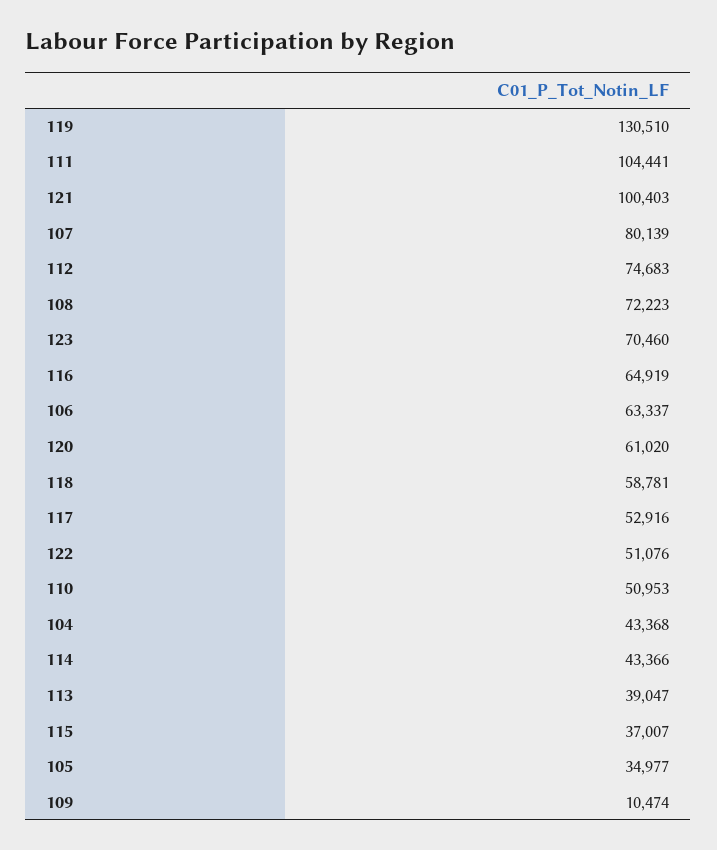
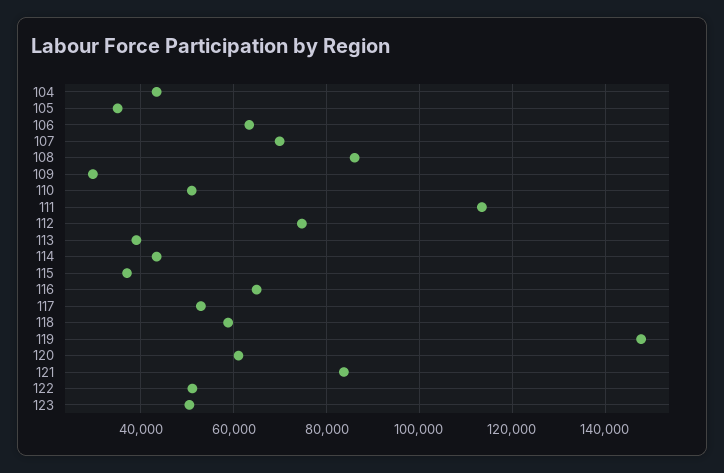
  {
-   "119": 130510,
+   "119": 148000,
-   "111": 104441,
+   "111": 114000,
-   "121": 100403,
+   "121": 84000,
-   "107": 80139,
+   "107": 70000,
    "112": 74683,
-   "108": 72223,
+   "108": 86000,
-   "123": 70460,
+   "123": 50000,
    "116": 64919,
    "106": 63337,
    "120": 61020,
    "118": 58781,
    "117": 52916,
    "122": 51076,
    "110": 50953,
    "104": 43368,
    "114": 43366,
    "113": 39047,
    "115": 37007,
    "105": 34977,
-   "109": 10474
+   "109": 30000
  }

